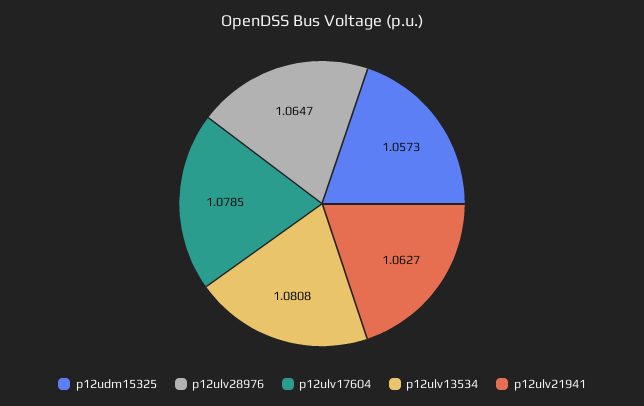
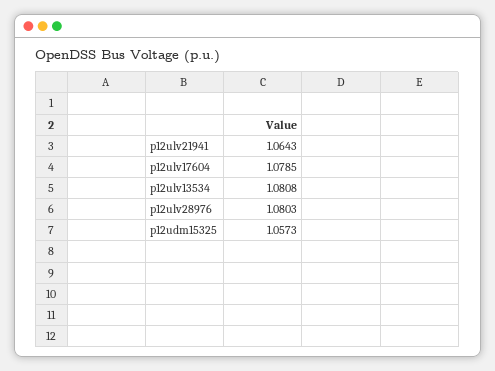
  {
    "p12udm15325": 1.0573,
-   "p12ulv28976": 1.0647,
+   "p12ulv28976": 1.0803,
    "p12ulv17604": 1.0785,
    "p12ulv13534": 1.0808,
-   "p12ulv21941": 1.0627
+   "p12ulv21941": 1.0643
  }

